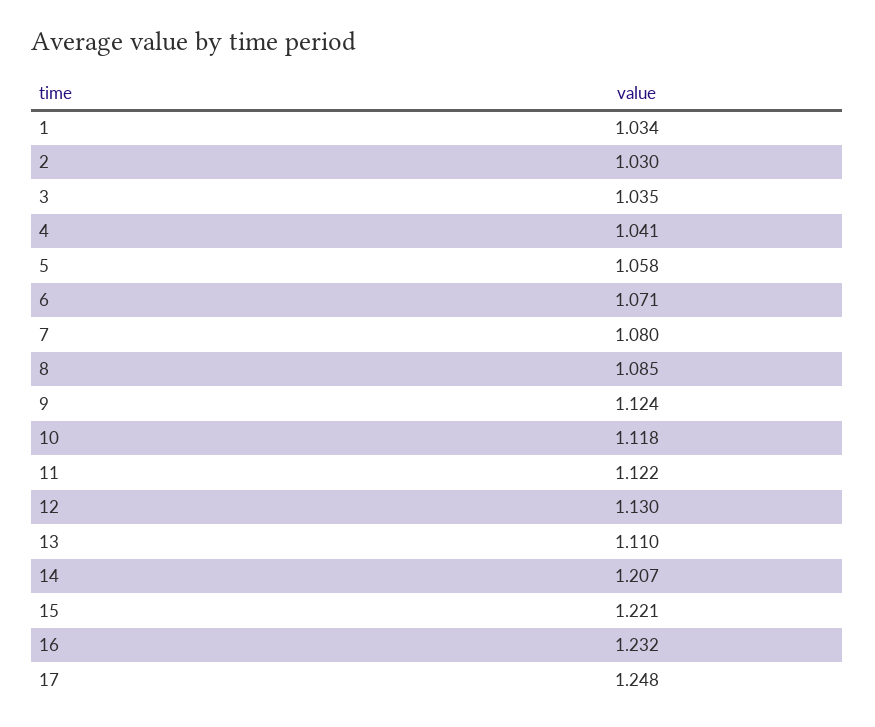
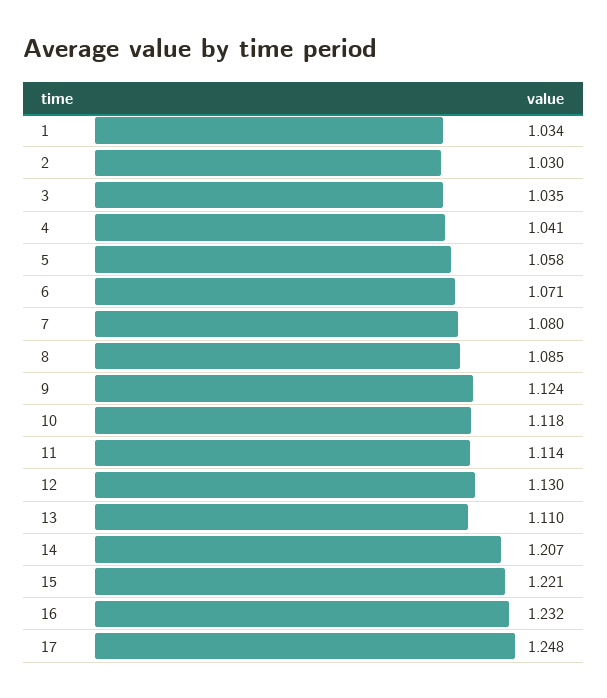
  {
    "1": 1.034,
    "2": 1.03,
    "3": 1.035,
    "4": 1.041,
    "5": 1.058,
    "6": 1.071,
    "7": 1.08,
    "8": 1.085,
    "9": 1.124,
    "10": 1.118,
-   "11": 1.122,
+   "11": 1.114,
    "12": 1.13,
    "13": 1.11,
    "14": 1.207,
    "15": 1.221,
    "16": 1.232,
    "17": 1.248
  }

